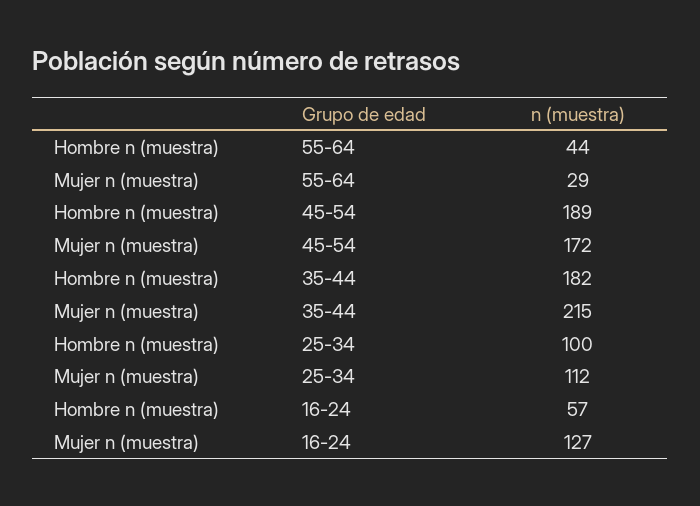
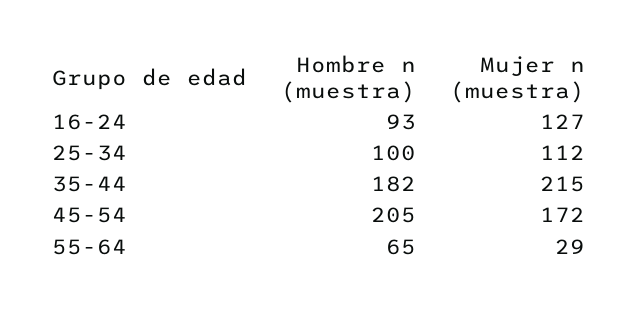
  {
    "Hombre n (muestra)": {
-     "55-64": 44,
+     "55-64": 65,
-     "45-54": 189,
+     "45-54": 205,
      "35-44": 182,
      "25-34": 100,
-     "16-24": 57
+     "16-24": 93
    },
    "Mujer n (muestra)": {
      "55-64": 29,
      "45-54": 172,
      "35-44": 215,
      "25-34": 112,
      "16-24": 127
    }
  }

